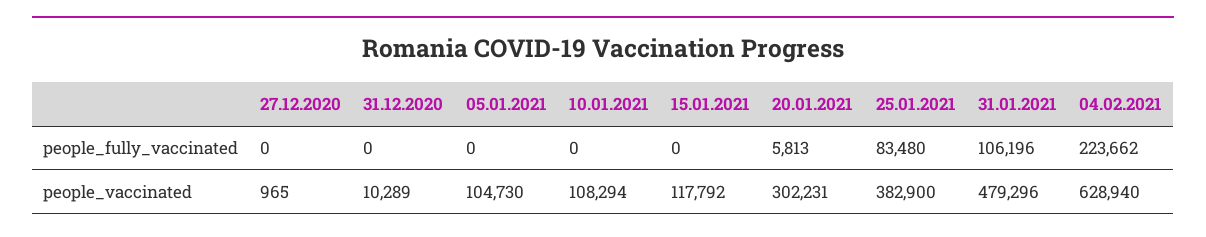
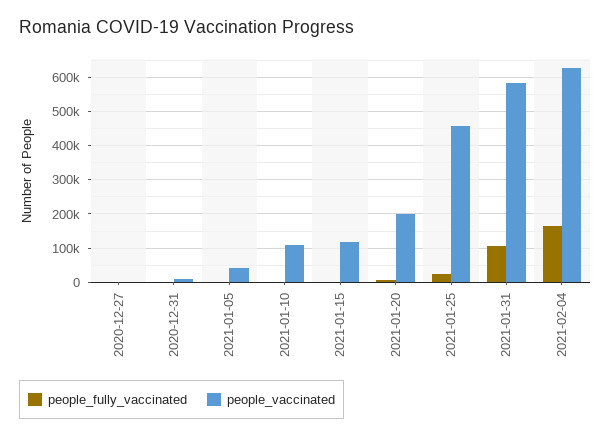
  {
    "people_fully_vaccinated": {
      "27.12.2020": 0,
      "31.12.2020": 0,
      "05.01.2021": 0,
      "10.01.2021": 0,
      "15.01.2021": 0,
      "20.01.2021": 5813,
-     "25.01.2021": 83480,
+     "25.01.2021": 20000,
      "31.01.2021": 106196,
-     "04.02.2021": 223662
+     "04.02.2021": 160000
    },
    "people_vaccinated": {
      "27.12.2020": 965,
      "31.12.2020": 10289,
-     "05.01.2021": 104730,
+     "05.01.2021": 40000,
      "10.01.2021": 108294,
      "15.01.2021": 117792,
-     "20.01.2021": 302231,
+     "20.01.2021": 200000,
-     "25.01.2021": 382900,
+     "25.01.2021": 460000,
-     "31.01.2021": 479296,
+     "31.01.2021": 580000,
      "04.02.2021": 628940
    }
  }

